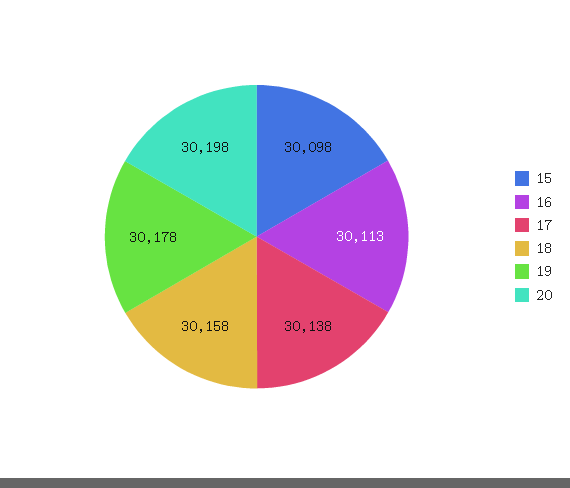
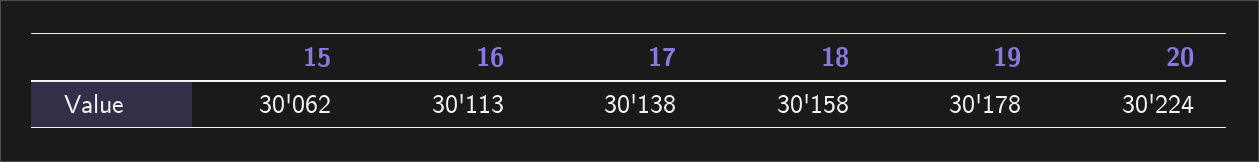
  {
-   "15": 30098,
+   "15": 30062,
    "16": 30113,
    "17": 30138,
    "18": 30158,
    "19": 30178,
-   "20": 30198
+   "20": 30224
  }

